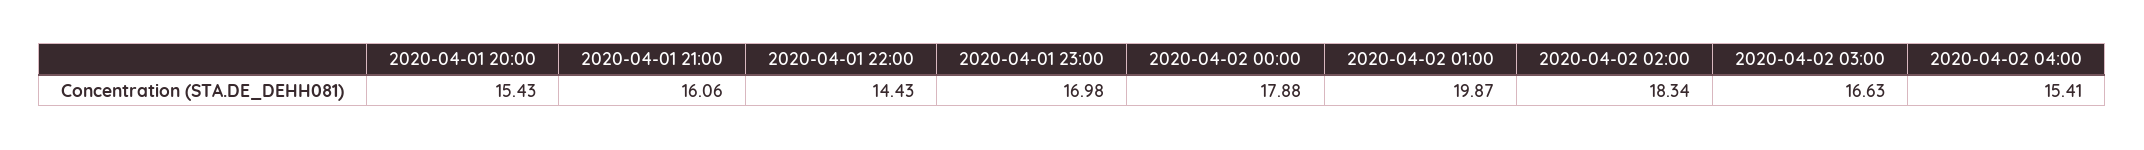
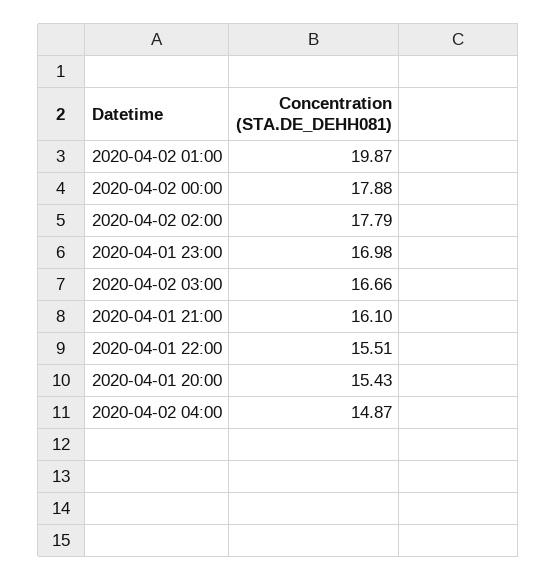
  {
    "2020-04-01 20:00": 15.43,
-   "2020-04-01 21:00": 16.06,
+   "2020-04-01 21:00": 16.1,
-   "2020-04-01 22:00": 14.43,
+   "2020-04-01 22:00": 15.51,
    "2020-04-01 23:00": 16.98,
    "2020-04-02 00:00": 17.88,
    "2020-04-02 01:00": 19.87,
-   "2020-04-02 02:00": 18.34,
+   "2020-04-02 02:00": 17.79,
-   "2020-04-02 03:00": 16.63,
+   "2020-04-02 03:00": 16.66,
-   "2020-04-02 04:00": 15.41
+   "2020-04-02 04:00": 14.87
  }

